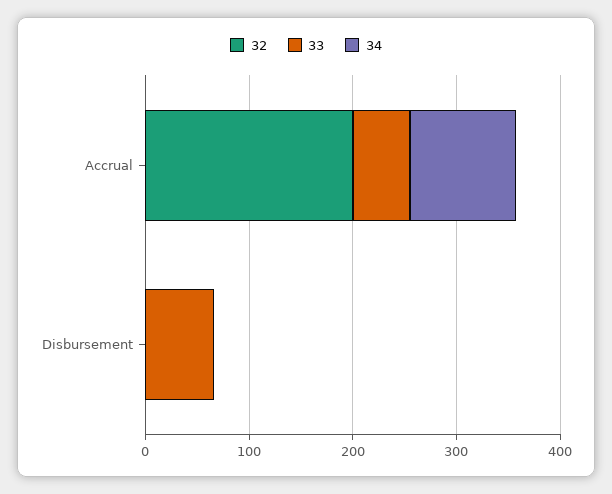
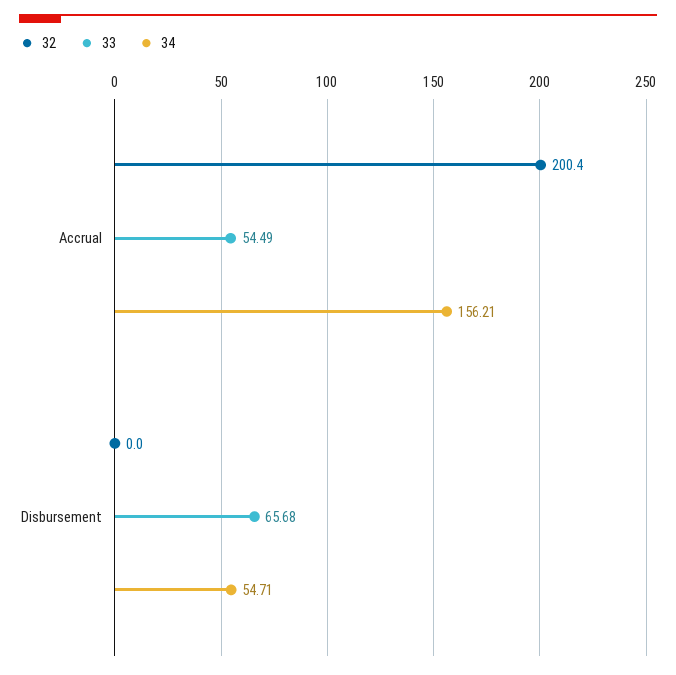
  {
    "32": {
      "Accrual": 200.4,
      "Disbursement": 0
    },
    "33": {
      "Accrual": 54.49,
      "Disbursement": 65.68
    },
    "34": {
-     "Accrual": 100,
+     "Accrual": 156.21,
-     "Disbursement": 0
+     "Disbursement": 54.71
    }
  }

